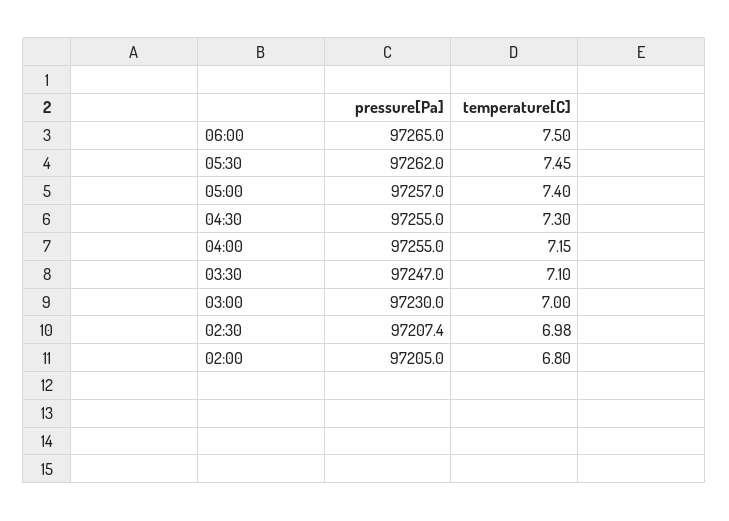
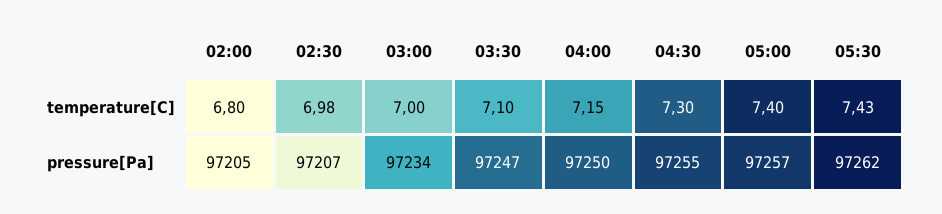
  {
    "pressure[Pa]": {
-     "06:00": 97265,
      "05:30": 97262,
      "05:00": 97257,
      "04:30": 97255,
-     "04:00": 97255,
+     "04:00": 97250,
      "03:30": 97247,
-     "03:00": 97230,
+     "03:00": 97234,
      "02:30": 97207.4,
      "02:00": 97205
    },
    "temperature[C]": {
-     "06:00": 7.5,
-     "05:30": 7.45,
+     "05:30": 7.43,
      "05:00": 7.4,
      "04:30": 7.3,
      "04:00": 7.15,
      "03:30": 7.1,
      "03:00": 7,
      "02:30": 6.98,
      "02:00": 6.8
    }
  }

